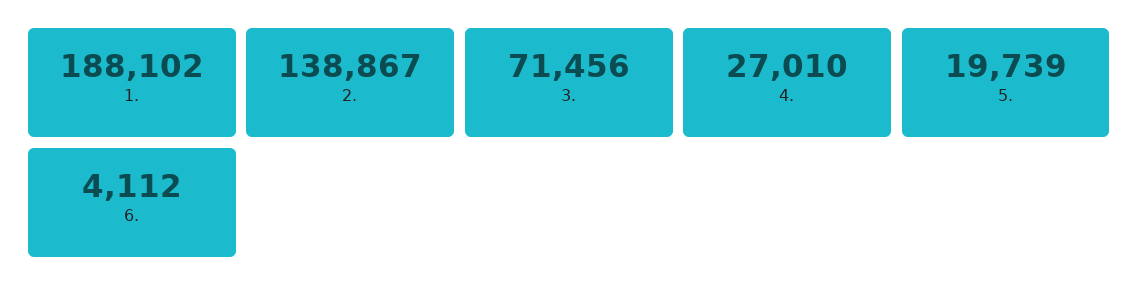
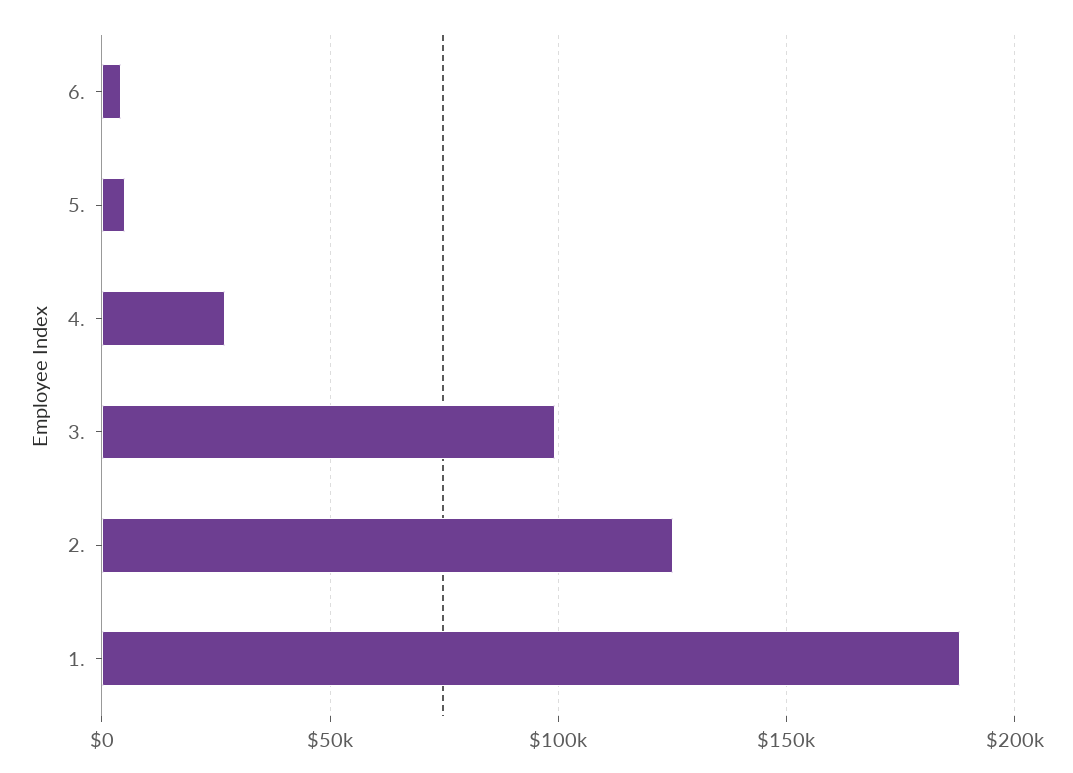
  {
    "1.": 188102,
-   "2.": 138867,
+   "2.": 125000,
-   "3.": 71456,
+   "3.": 100000,
    "4.": 27010,
-   "5.": 19739,
+   "5.": 5000,
    "6.": 4112
  }

